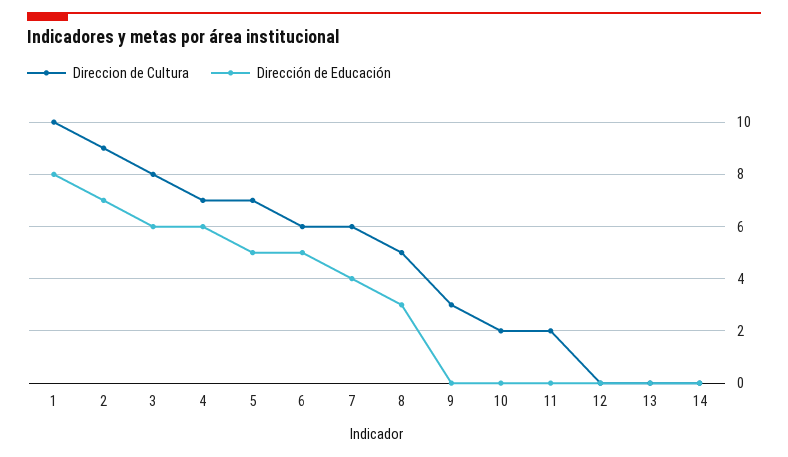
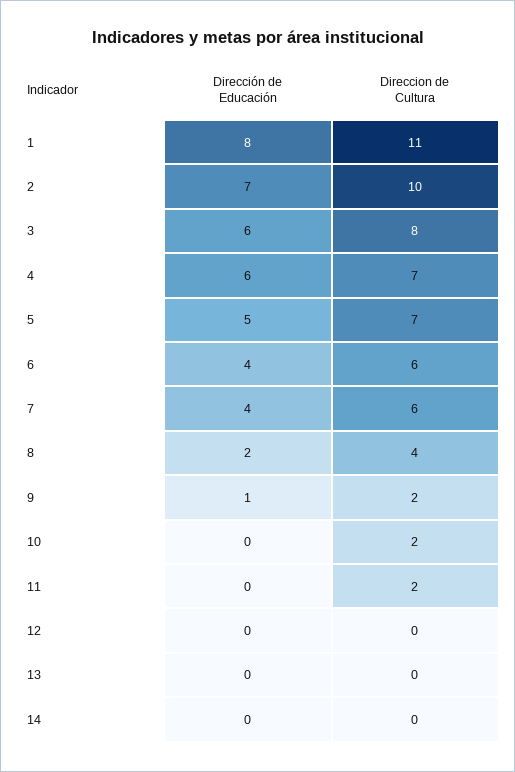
  {
    "Direccion de Cultura": {
-     "1": 10,
+     "1": 11,
-     "2": 9,
+     "2": 10,
      "3": 8,
      "4": 7,
      "5": 7,
      "6": 6,
      "7": 6,
-     "8": 5,
+     "8": 4,
-     "9": 3,
+     "9": 2,
      "10": 2,
      "11": 2,
      "12": 0,
      "13": 0,
      "14": 0
    },
    "Dirección de Educación": {
      "1": 8,
      "2": 7,
      "3": 6,
      "4": 6,
      "5": 5,
-     "6": 5,
+     "6": 4,
      "7": 4,
-     "8": 3,
+     "8": 2,
-     "9": 0,
+     "9": 1,
      "10": 0,
      "11": 0,
      "12": 0,
      "13": 0,
      "14": 0
    }
  }

